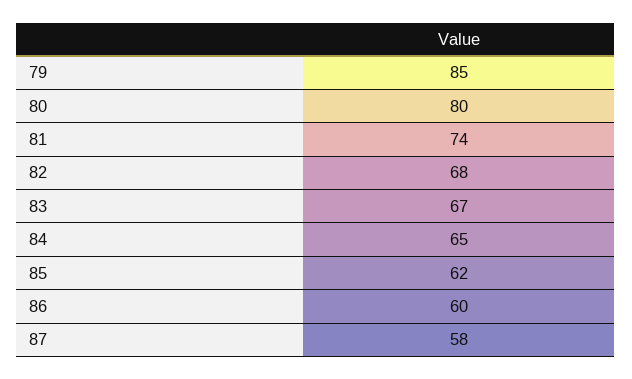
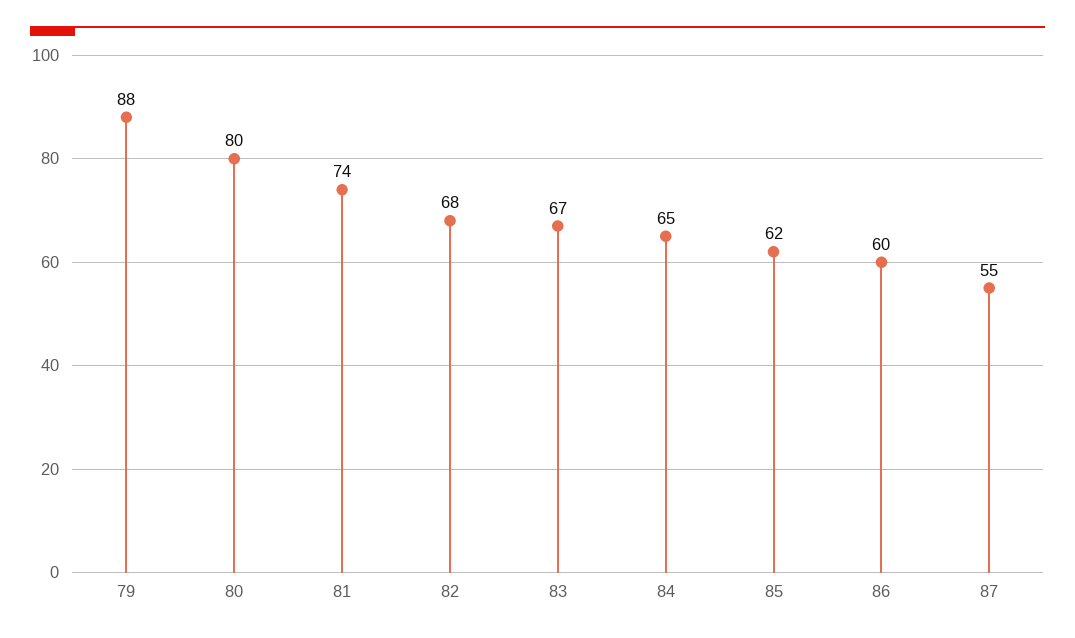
  {
-   "79": 85,
+   "79": 88,
    "80": 80,
    "81": 74,
    "82": 68,
    "83": 67,
    "84": 65,
    "85": 62,
    "86": 60,
-   "87": 58
+   "87": 55
  }

